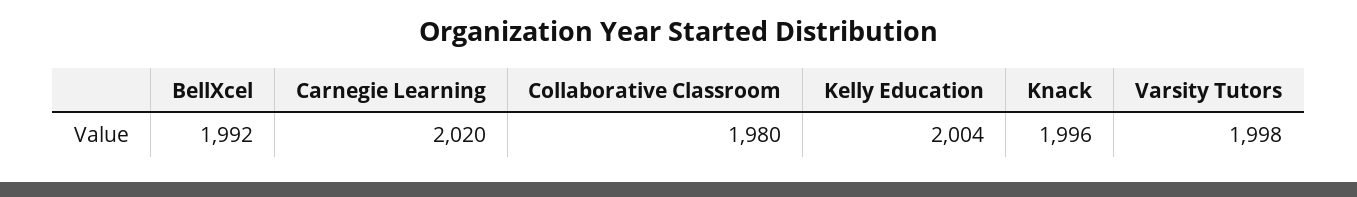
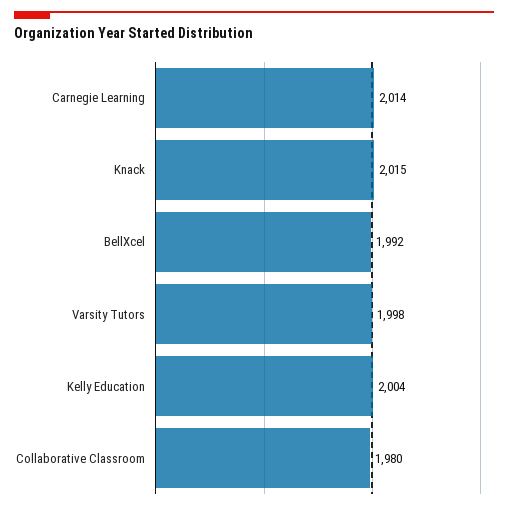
  {
    "BellXcel": 1992,
-   "Carnegie Learning": 2020,
+   "Carnegie Learning": 2014,
    "Collaborative Classroom": 1980,
    "Kelly Education": 2004,
-   "Knack": 1996,
+   "Knack": 2015,
    "Varsity Tutors": 1998
  }

